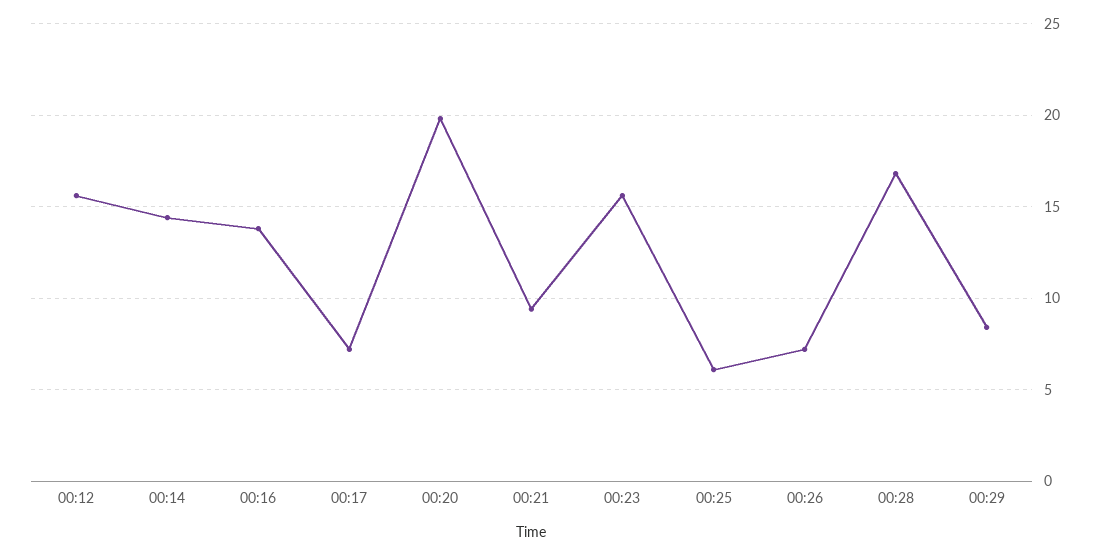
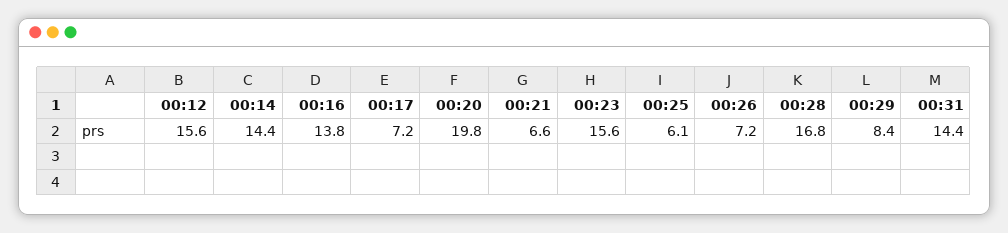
  {
    "00:12": 15.6,
    "00:14": 14.4,
    "00:16": 13.8,
    "00:17": 7.2,
    "00:20": 19.8,
-   "00:21": 9.5,
+   "00:21": 6.6,
    "00:23": 15.6,
    "00:25": 6.1,
    "00:26": 7.2,
    "00:28": 16.8,
-   "00:29": 8.4
+   "00:29": 8.4,
+   "00:31": 14.4
  }

